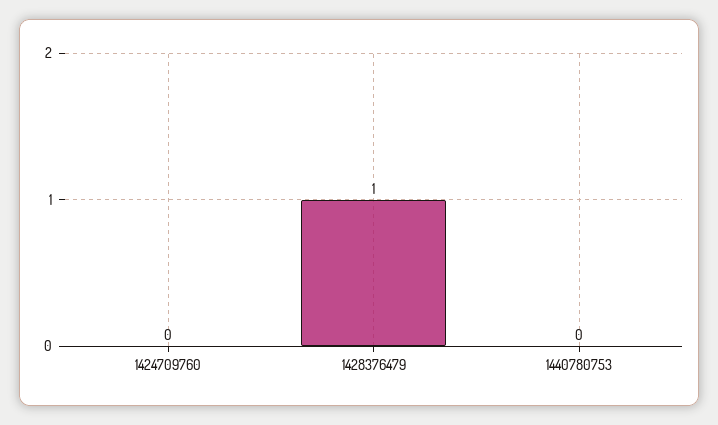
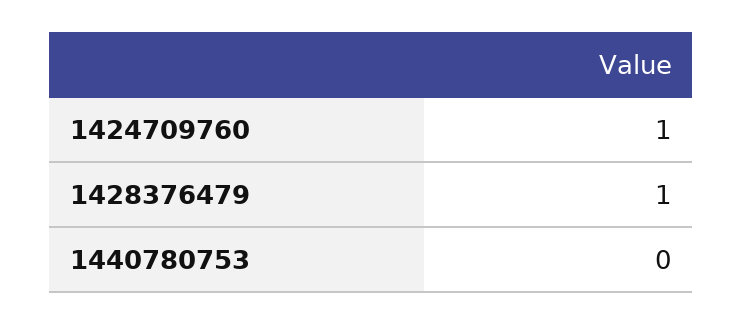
  {
-   "1424709760": 0,
+   "1424709760": 1,
    "1428376479": 1,
    "1440780753": 0
  }

